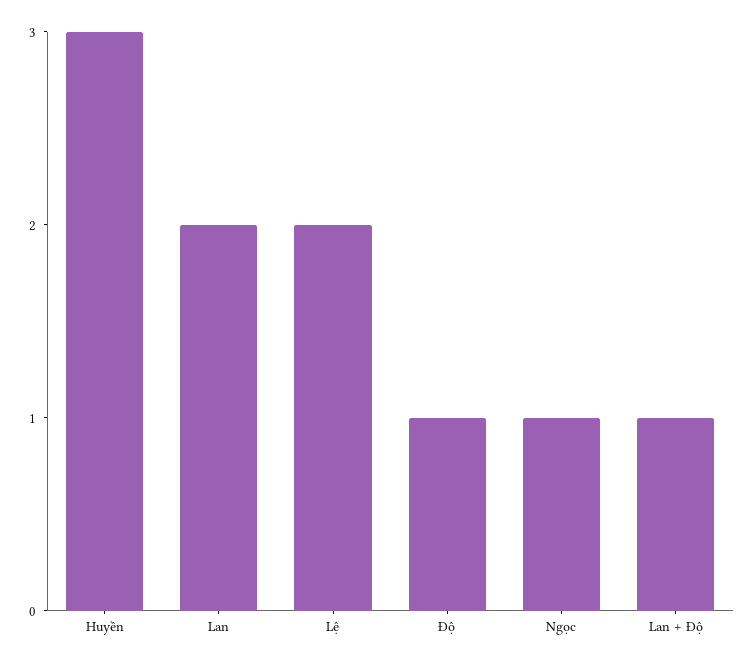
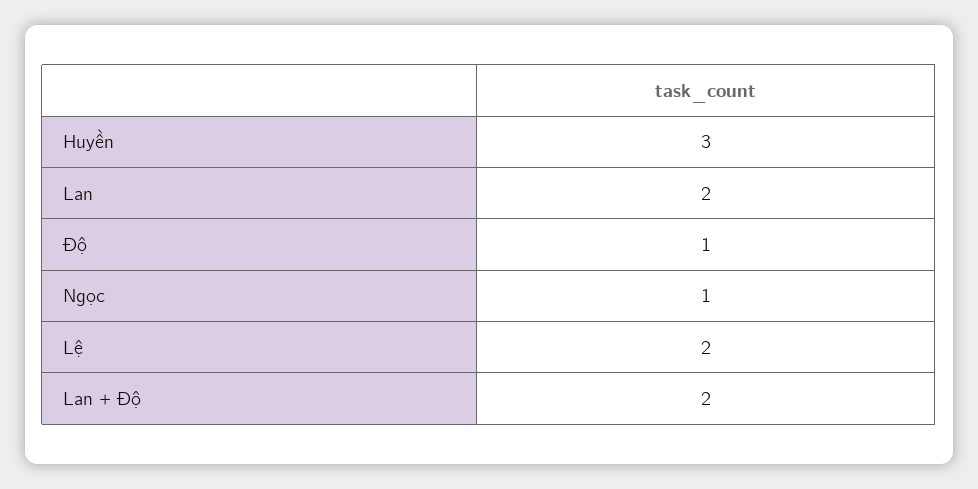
  {
    "Huyền": 3,
    "Lan": 2,
    "Lệ": 2,
    "Độ": 1,
    "Ngọc": 1,
-   "Lan + Độ": 1
+   "Lan + Độ": 2
  }

